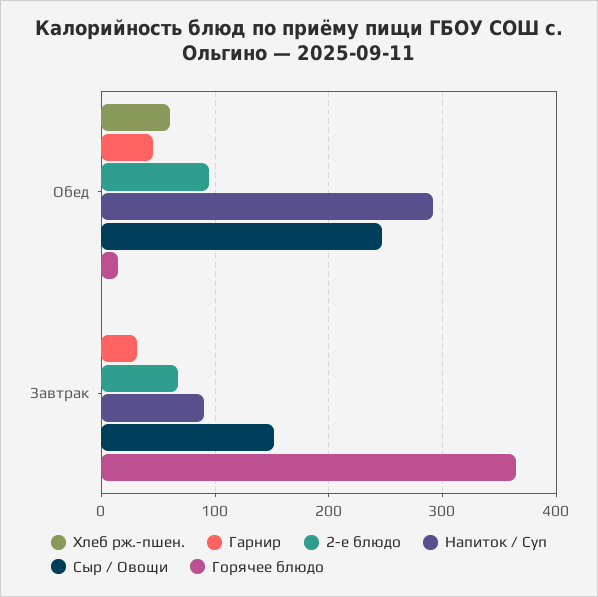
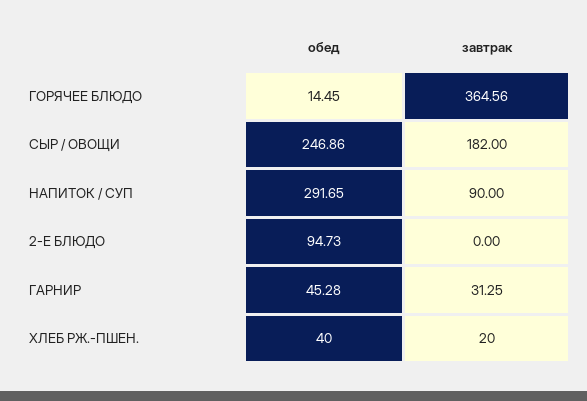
  {
    "Хлеб рж.-пшен.": {
-     "Обед": 60,
+     "Обед": 40,
-     "Завтрак": 0
+     "Завтрак": 20
    },
    "Гарнир": {
      "Обед": 45.28,
      "Завтрак": 31.25
    },
    "2-е блюдо": {
      "Обед": 94.73,
-     "Завтрак": 70
+     "Завтрак": 0
    },
    "Напиток / Суп": {
      "Обед": 291.65,
      "Завтрак": 90
    },
    "Сыр / Овощи": {
      "Обед": 246.86,
-     "Завтрак": 150
+     "Завтрак": 182
    },
    "Горячее блюдо": {
      "Обед": 14.45,
      "Завтрак": 364.56
    }
  }

